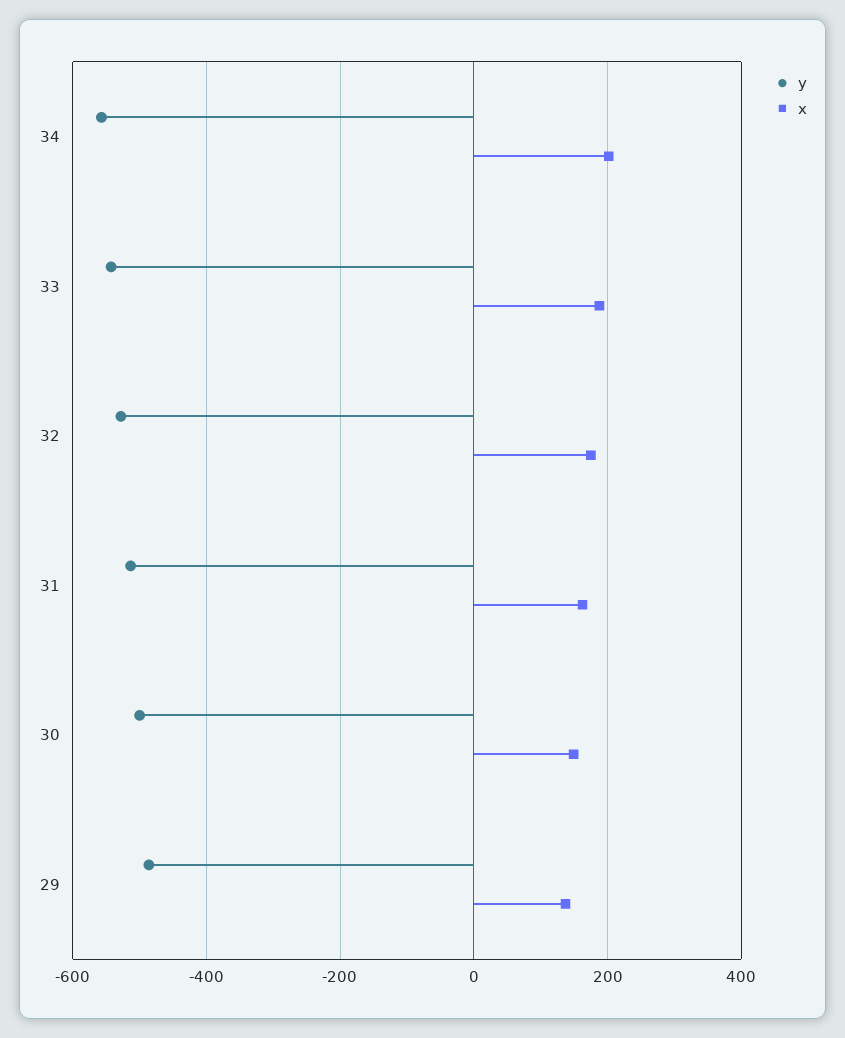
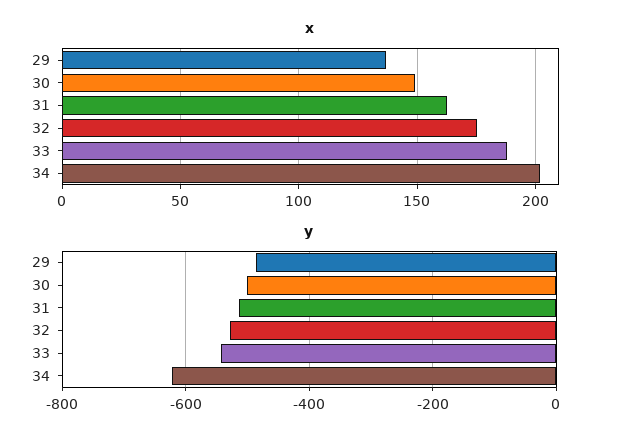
  {
    "y": {
-     "34": -560,
+     "34": -620,
      "33": -540,
      "32": -520,
      "31": -520,
      "30": -500,
      "29": -480
    },
    "x": {
      "34": 200,
      "33": 190,
      "32": 175,
      "31": 165,
      "30": 150,
      "29": 135
    }
  }

